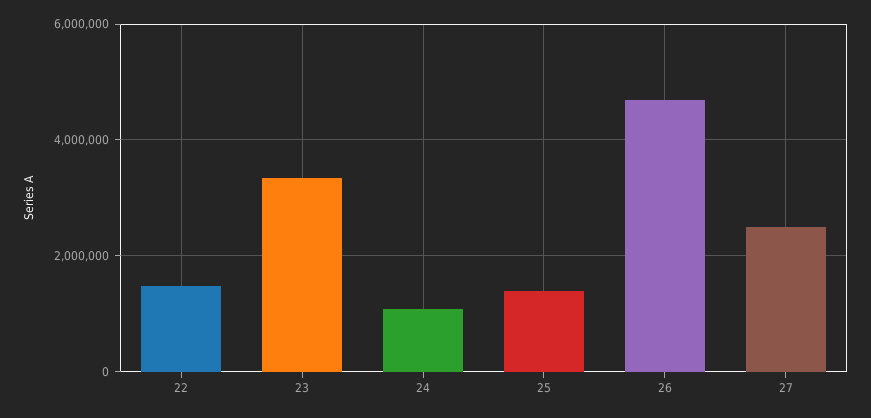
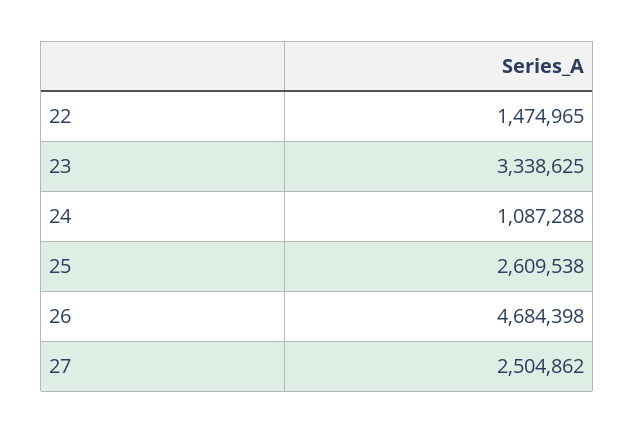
  {
    "22": 1474965,
    "23": 3338625,
    "24": 1087288,
-   "25": 1400000,
+   "25": 2609538,
    "26": 4684398,
    "27": 2504862
  }

